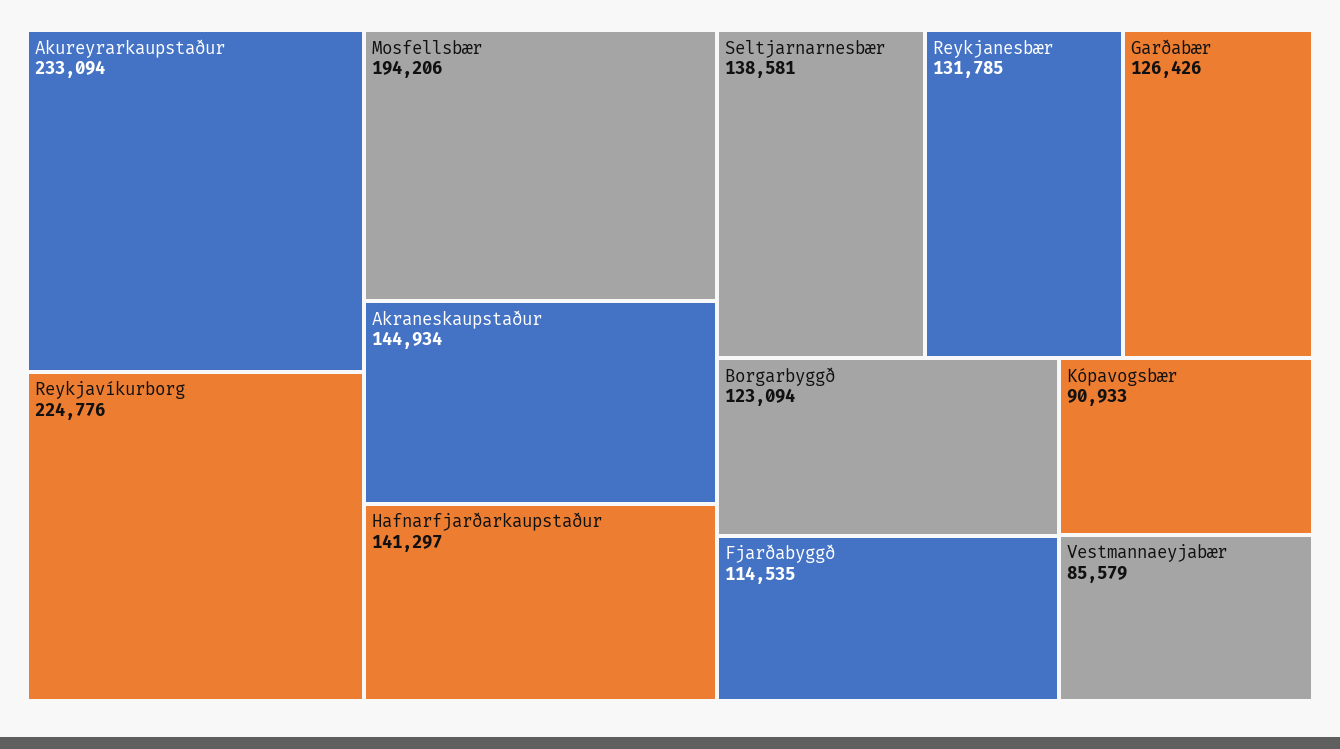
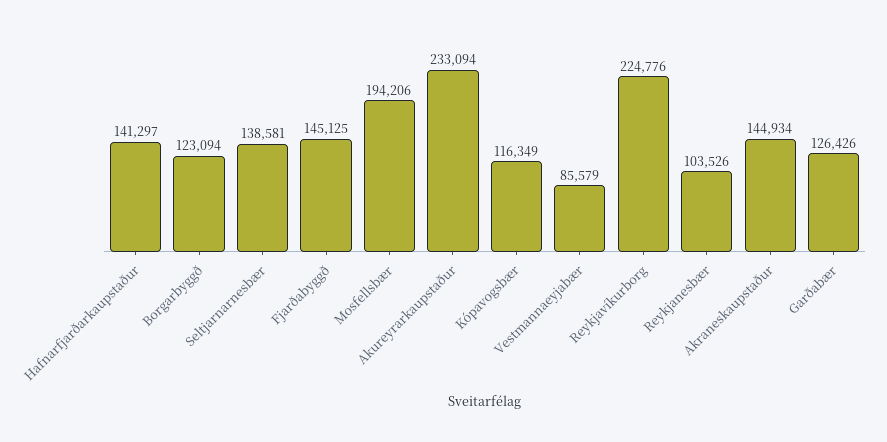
  {
    "Akureyrarkaupstaður": 233094,
    "Reykjavíkurborg": 224776,
    "Mosfellsbær": 194206,
    "Akraneskaupstaður": 144934,
    "Hafnarfjarðarkaupstaður": 141297,
    "Seltjarnarnesbær": 138581,
-   "Reykjanesbær": 131785,
+   "Reykjanesbær": 103526,
    "Garðabær": 126426,
    "Borgarbyggð": 123094,
-   "Fjarðabyggð": 114535,
+   "Fjarðabyggð": 145125,
-   "Kópavogsbær": 90933,
+   "Kópavogsbær": 116349,
    "Vestmannaeyjabær": 85579
  }

